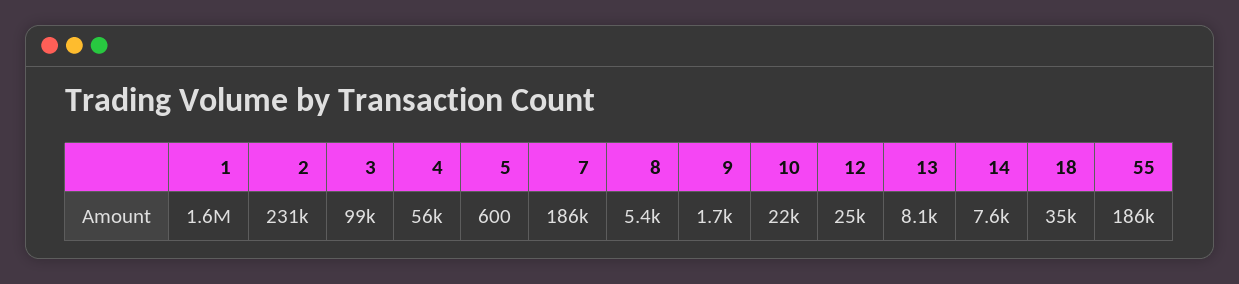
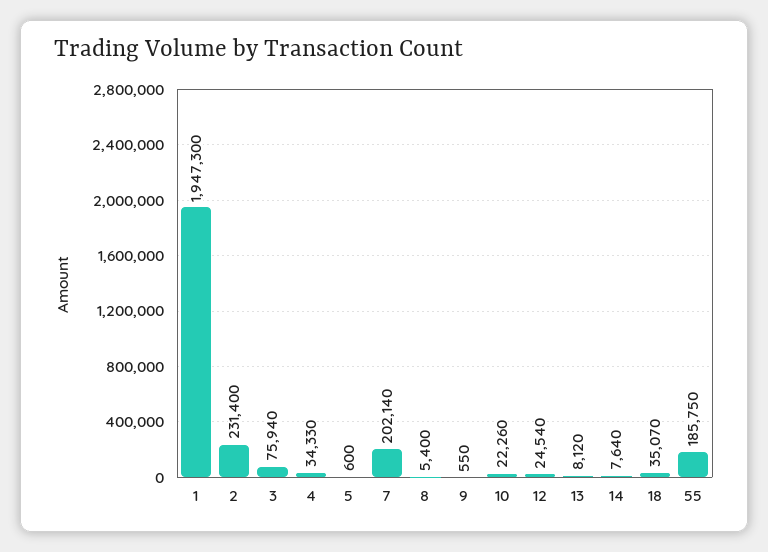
  {
-   "1": 1600000,
+   "1": 1947300,
    "2": 231400,
-   "3": 99000,
+   "3": 75940,
-   "4": 56000,
+   "4": 34330,
    "5": 600,
-   "7": 186000,
+   "7": 202140,
    "8": 5400,
-   "9": 1700,
+   "9": 550,
    "10": 22260,
    "12": 24540,
    "13": 8120,
    "14": 7640,
    "18": 35070,
    "55": 185750
  }

